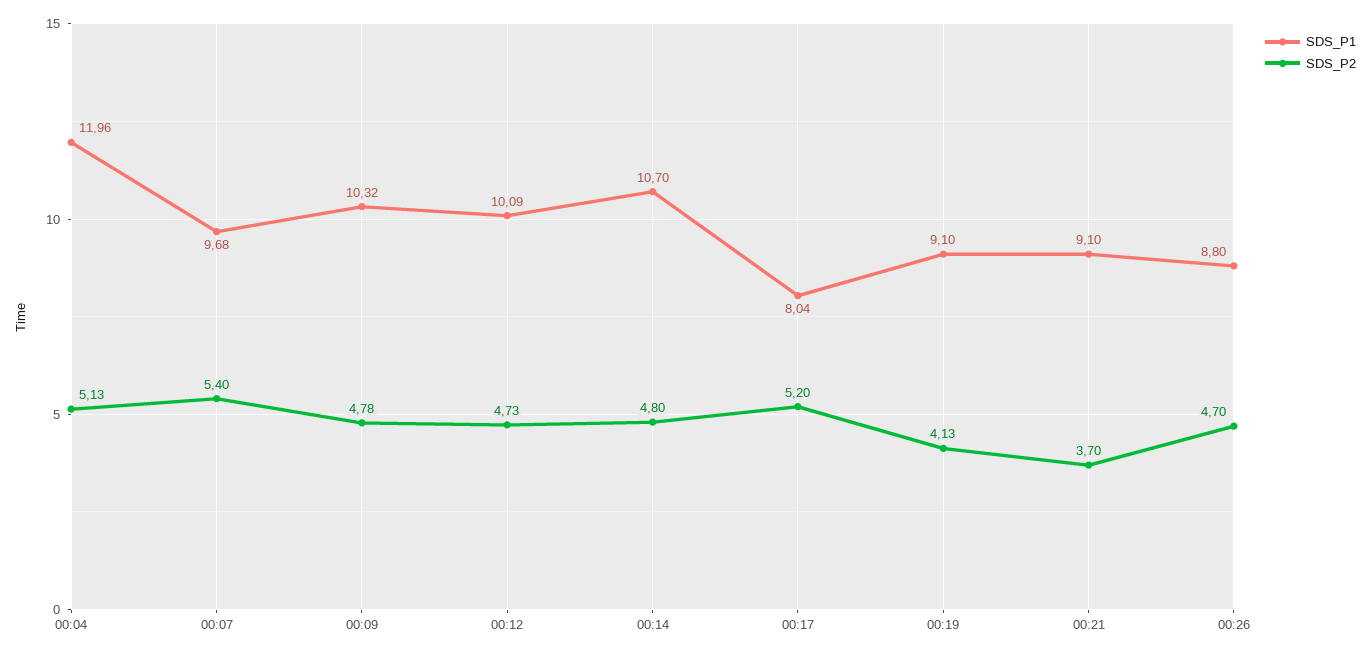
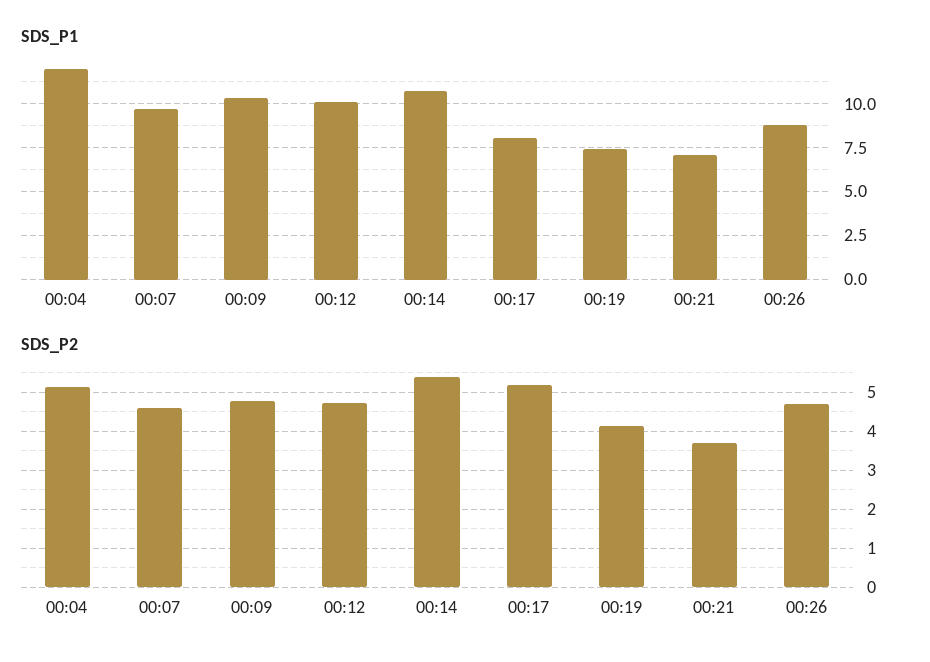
  {
    "SDS_P1": {
      "00:04": 11.96,
      "00:07": 9.68,
      "00:09": 10.32,
      "00:12": 10.09,
      "00:14": 10.7,
      "00:17": 8.04,
-     "00:19": 9.1,
+     "00:19": 7.5,
-     "00:21": 9.1,
+     "00:21": 7,
      "00:26": 8.8
    },
    "SDS_P2": {
      "00:04": 5.13,
-     "00:07": 5.4,
+     "00:07": 4.6,
      "00:09": 4.78,
      "00:12": 4.73,
-     "00:14": 4.8,
+     "00:14": 5.4,
      "00:17": 5.2,
      "00:19": 4.13,
      "00:21": 3.7,
      "00:26": 4.7
    }
  }

